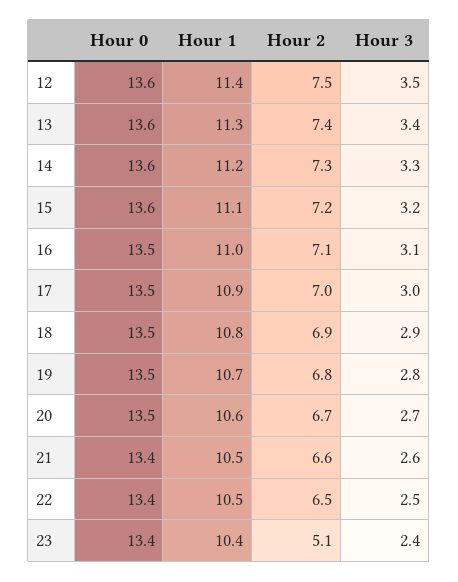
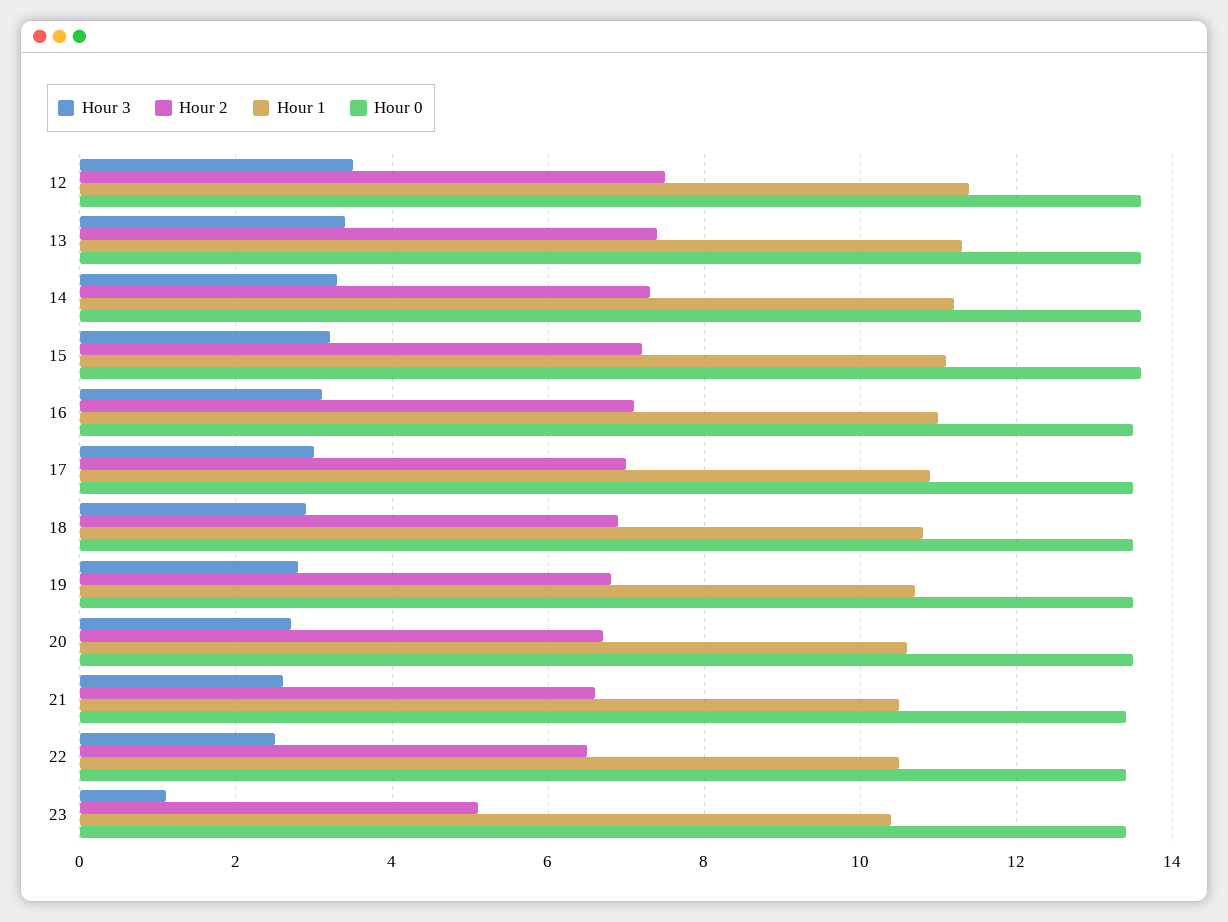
  {
    "Hour 0": {
      "12": 13.6,
      "13": 13.6,
      "14": 13.6,
      "15": 13.6,
      "16": 13.5,
      "17": 13.5,
      "18": 13.5,
      "19": 13.5,
      "20": 13.5,
      "21": 13.4,
      "22": 13.4,
      "23": 13.4
    },
    "Hour 1": {
      "12": 11.4,
      "13": 11.3,
      "14": 11.2,
      "15": 11.1,
      "16": 11,
      "17": 10.9,
      "18": 10.8,
      "19": 10.7,
      "20": 10.6,
      "21": 10.5,
      "22": 10.5,
      "23": 10.4
    },
    "Hour 2": {
      "12": 7.5,
      "13": 7.4,
      "14": 7.3,
      "15": 7.2,
      "16": 7.1,
      "17": 7,
      "18": 6.9,
      "19": 6.8,
      "20": 6.7,
      "21": 6.6,
      "22": 6.5,
      "23": 5.1
    },
    "Hour 3": {
      "12": 3.5,
      "13": 3.4,
      "14": 3.3,
      "15": 3.2,
      "16": 3.1,
      "17": 3,
      "18": 2.9,
      "19": 2.8,
      "20": 2.7,
      "21": 2.6,
      "22": 2.5,
-     "23": 2.4
+     "23": 1
    }
  }

